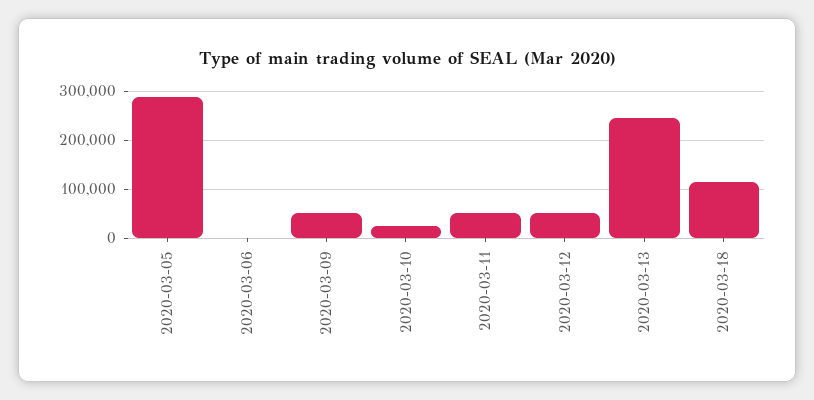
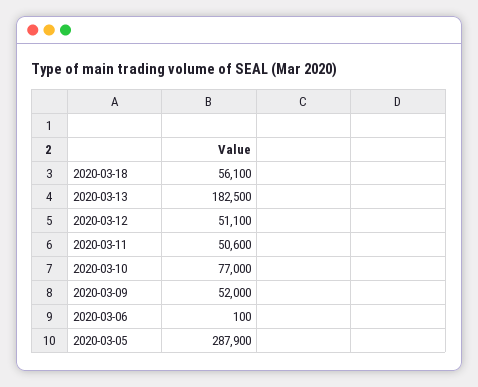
  {
    "2020-03-05": 287900,
    "2020-03-06": 100,
    "2020-03-09": 52000,
-   "2020-03-10": 20000,
+   "2020-03-10": 77000,
    "2020-03-11": 50600,
    "2020-03-12": 51100,
-   "2020-03-13": 240000,
+   "2020-03-13": 182500,
-   "2020-03-18": 120000
+   "2020-03-18": 56100
  }

